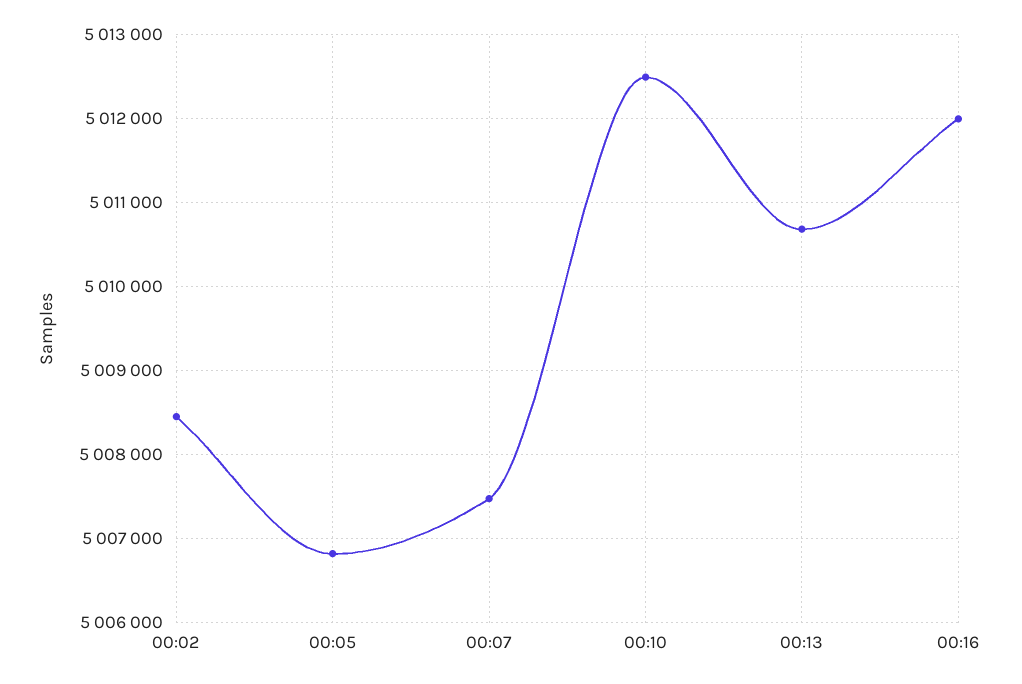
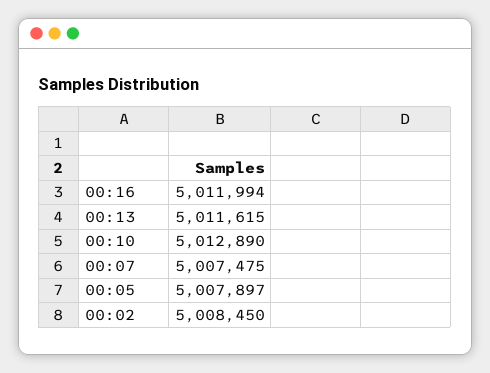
  {
    "00:02": 5008450,
-   "00:05": 5006800,
+   "00:05": 5007897,
    "00:07": 5007475,
-   "00:10": 5012500,
+   "00:10": 5012890,
-   "00:13": 5010700,
+   "00:13": 5011615,
    "00:16": 5011994
  }

